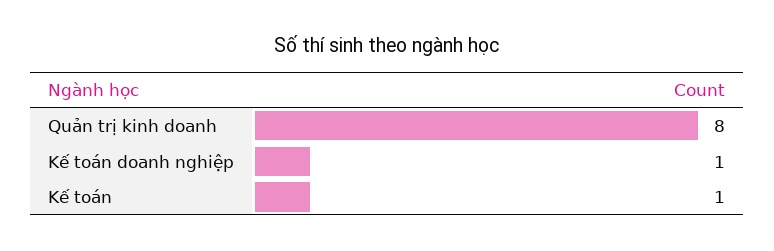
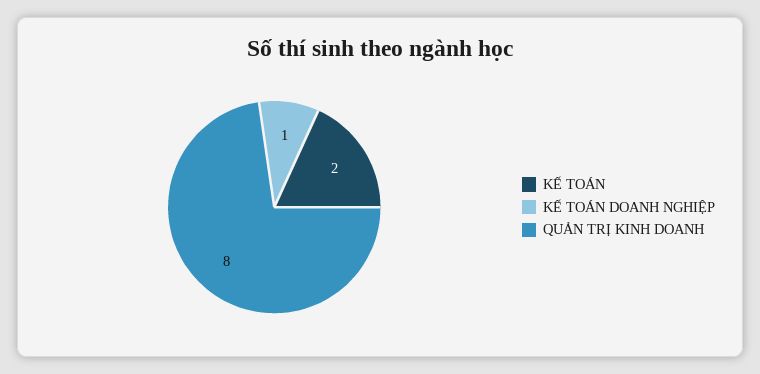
  {
    "Quản trị kinh doanh": 8,
    "Kế toán doanh nghiệp": 1,
-   "Kế toán": 1
+   "Kế toán": 2
  }

